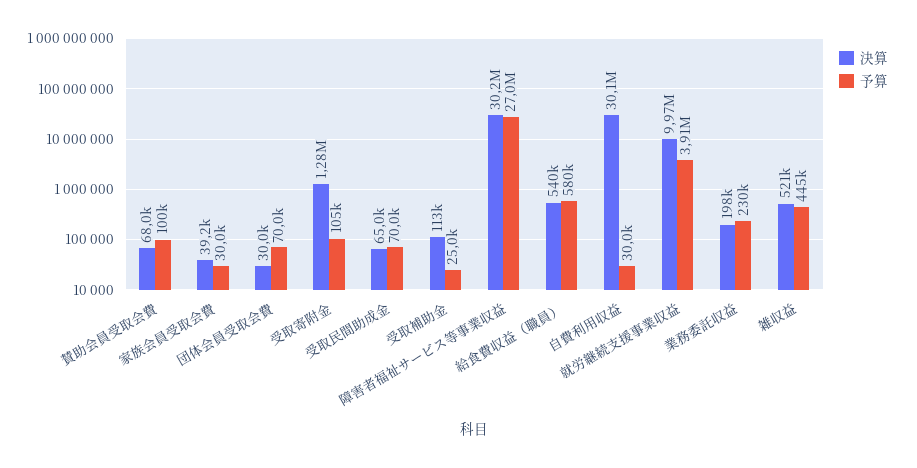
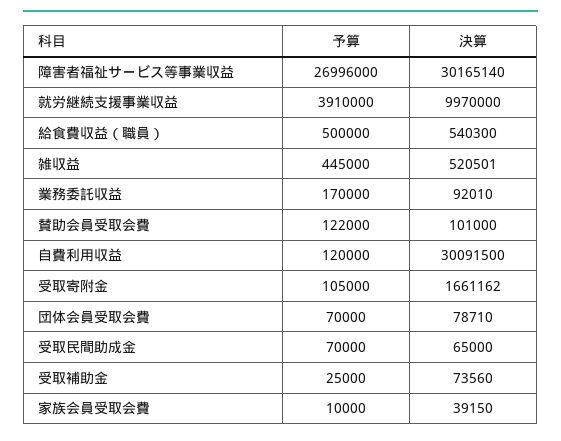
  {
    "決算": {
-     "賛助会員受取会費": 68000,
+     "賛助会員受取会費": 101000,
      "家族会員受取会費": 39150,
-     "団体会員受取会費": 30000,
+     "団体会員受取会費": 78710,
-     "受取寄附金": 1280000,
+     "受取寄附金": 1661162,
      "受取民間助成金": 65000,
-     "受取補助金": 113000,
+     "受取補助金": 73560,
      "障害者福祉サービス等事業収益": 30165140,
      "給食費収益（職員）": 540300,
      "自費利用収益": 30091500,
      "就労継続支援事業収益": 9970000,
-     "業務委託収益": 198000,
+     "業務委託収益": 92010,
      "雑収益": 520501
    },
    "予算": {
-     "賛助会員受取会費": 100000,
+     "賛助会員受取会費": 122000,
-     "家族会員受取会費": 30000,
+     "家族会員受取会費": 10000,
      "団体会員受取会費": 70000,
      "受取寄附金": 105000,
      "受取民間助成金": 70000,
      "受取補助金": 25000,
-     "障害者福祉サービス等事業収益": 27000000,
+     "障害者福祉サービス等事業収益": 26996000,
-     "給食費収益（職員）": 580000,
+     "給食費収益（職員）": 500000,
-     "自費利用収益": 30000,
+     "自費利用収益": 120000,
      "就労継続支援事業収益": 3910000,
-     "業務委託収益": 230000,
+     "業務委託収益": 170000,
      "雑収益": 445000
    }
  }

